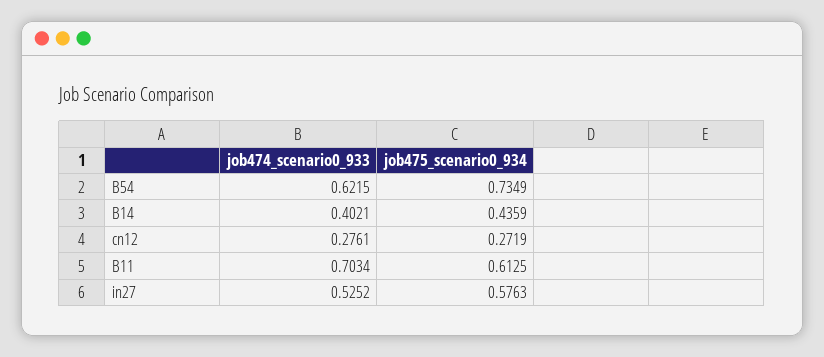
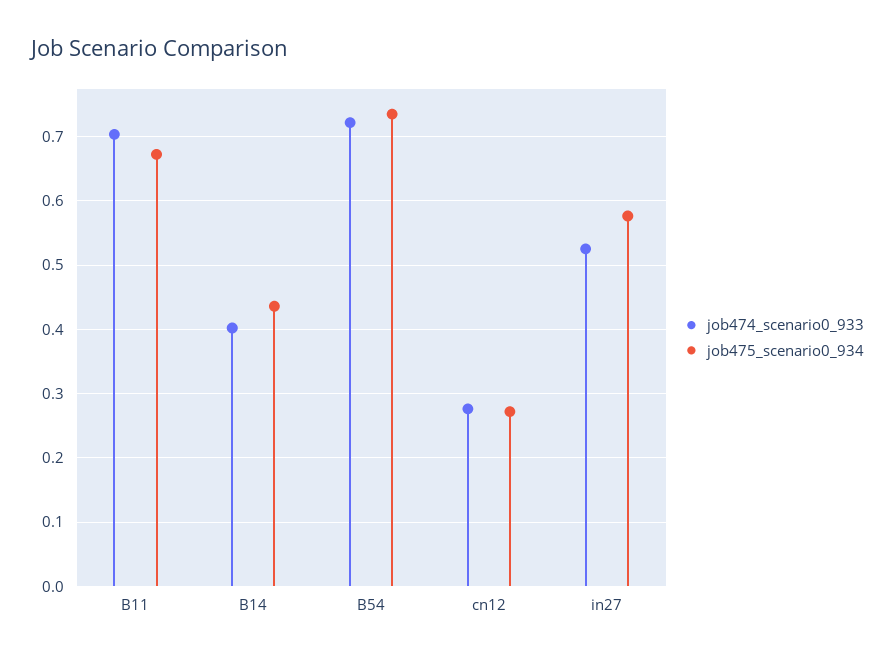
  {
    "job474_scenario0_933": {
-     "B54": 0.6215,
+     "B54": 0.72,
      "B14": 0.4021,
      "cn12": 0.2761,
      "B11": 0.7034,
      "in27": 0.5252
    },
    "job475_scenario0_934": {
      "B54": 0.7349,
      "B14": 0.4359,
      "cn12": 0.2719,
-     "B11": 0.6125,
+     "B11": 0.67,
      "in27": 0.5763
    }
  }

